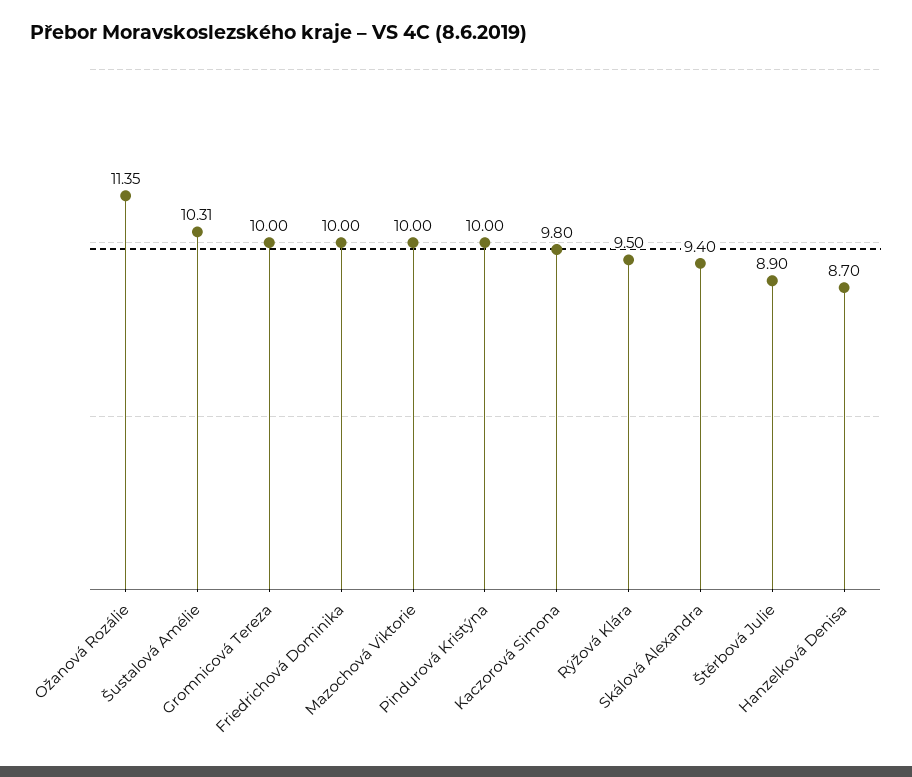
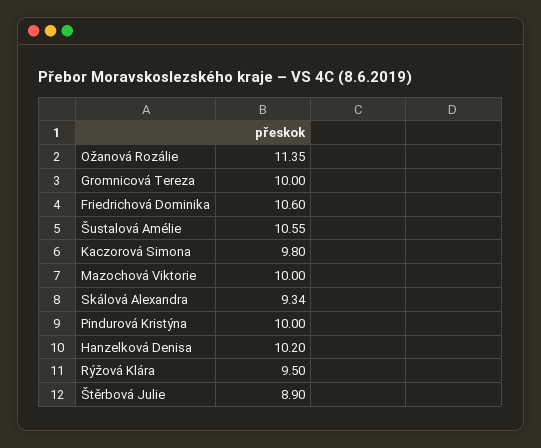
  {
    "Ožanová Rozálie": 11.35,
-   "Šustalová Amélie": 10.31,
+   "Šustalová Amélie": 10.55,
    "Gromnicová Tereza": 10,
-   "Friedrichová Dominika": 10,
+   "Friedrichová Dominika": 10.6,
    "Mazochová Viktorie": 10,
    "Pindurová Kristýna": 10,
    "Kaczorová Simona": 9.8,
    "Rýžová Klára": 9.5,
-   "Skálová Alexandra": 9.4,
+   "Skálová Alexandra": 9.34,
    "Štěrbová Julie": 8.9,
-   "Hanzelková Denisa": 8.7
+   "Hanzelková Denisa": 10.2
  }

